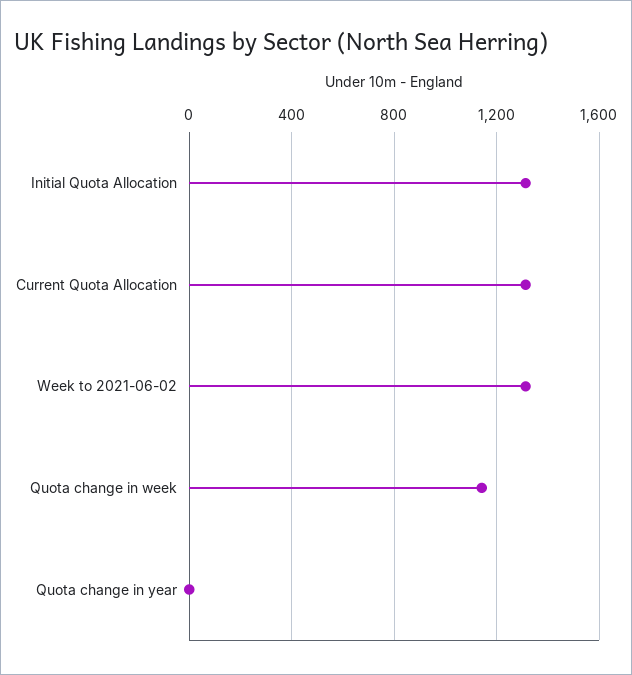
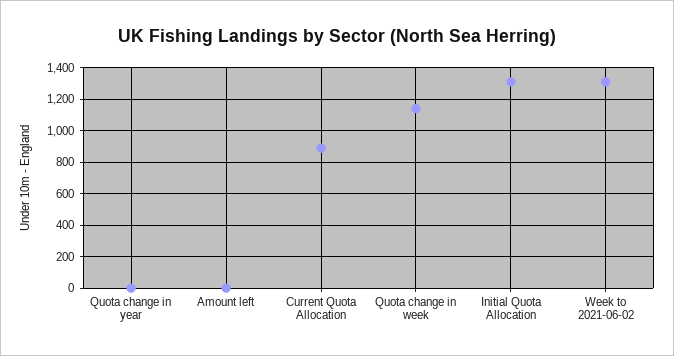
  {
    "Initial Quota Allocation": 1300,
-   "Current Quota Allocation": 1300,
+   "Current Quota Allocation": 900,
    "Week to 2021-06-02": 1300,
    "Quota change in week": 1150,
-   "Quota change in year": 0
+   "Quota change in year": 0,
+   "Amount left": 0
  }

